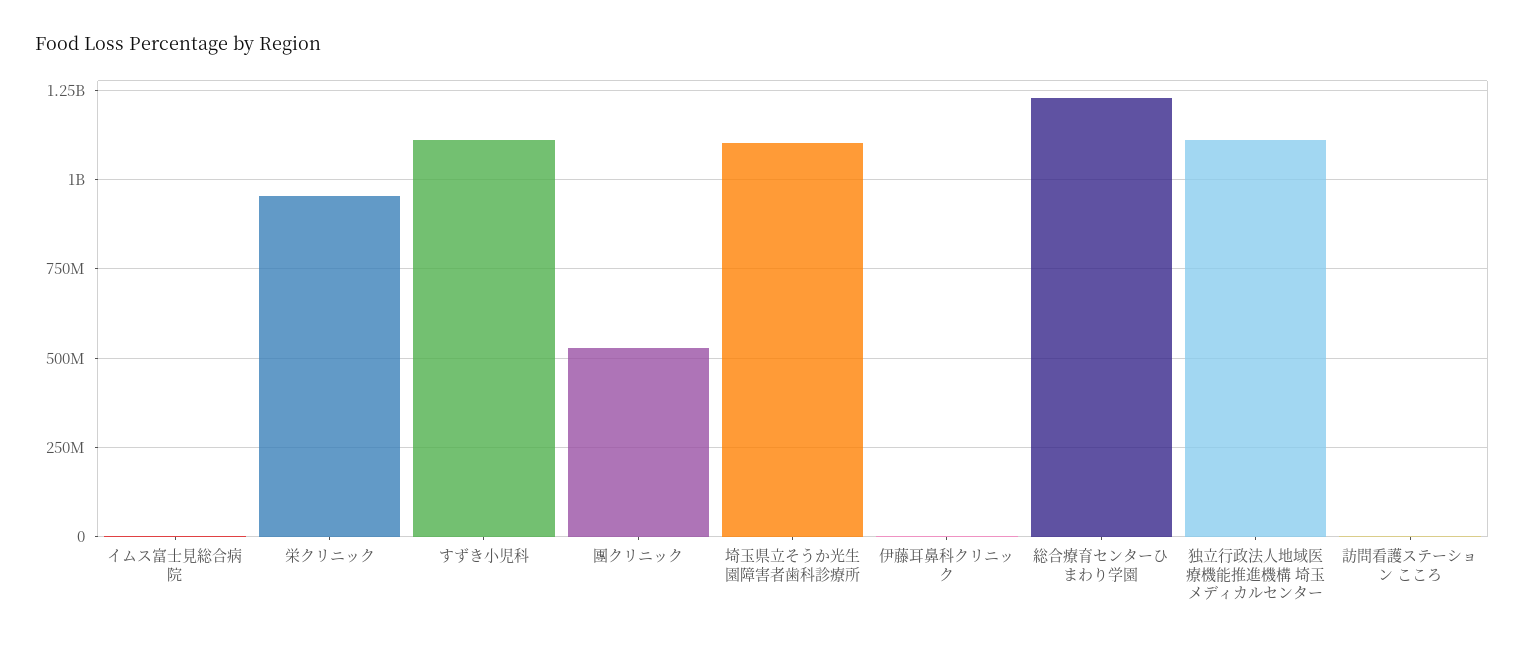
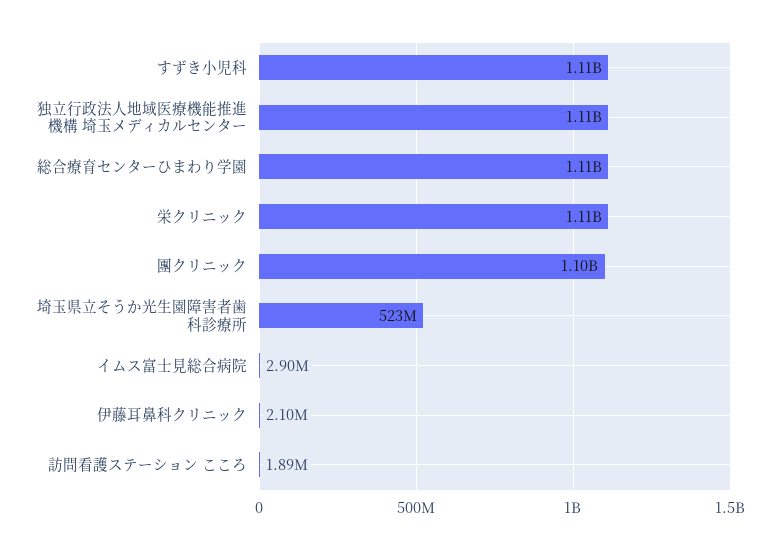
  {
    "イムス富士見総合病院": 2900000,
-   "栄クリニック": 950000000,
+   "栄クリニック": 1110000000,
    "すずき小児科": 1110000000,
-   "團クリニック": 525000000,
+   "團クリニック": 1100000000,
-   "埼玉県立そうか光生園障害者歯科診療所": 1100000000,
+   "埼玉県立そうか光生園障害者歯科診療所": 523000000,
    "伊藤耳鼻科クリニック": 2100000,
-   "総合療育センターひまわり学園": 1225000000,
+   "総合療育センターひまわり学園": 1110000000,
    "独立行政法人地域医療機能推進機構 埼玉メディカルセンター": 1110000000,
    "訪問看護ステーション こころ": 1890000
  }

